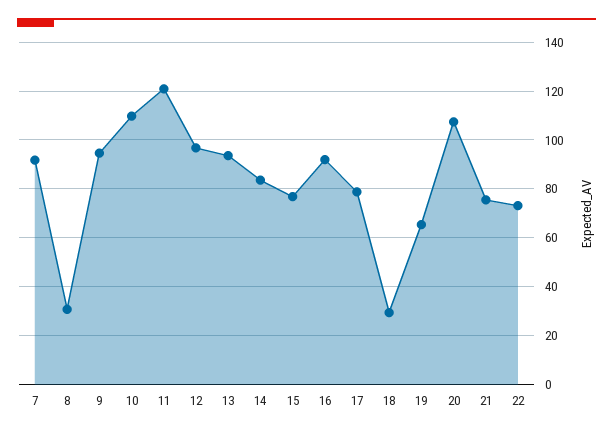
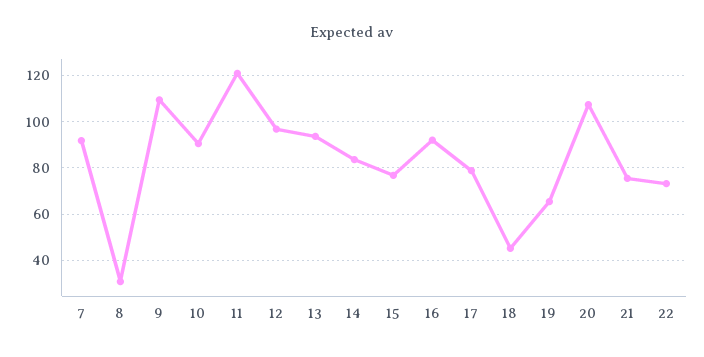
  {
    "7": 92.5,
    "8": 30,
-   "9": 95,
+   "9": 110,
-   "10": 110,
+   "10": 90,
    "11": 120,
    "12": 97.5,
    "13": 92.5,
    "14": 82.5,
    "15": 77.5,
    "16": 92.5,
    "17": 80,
-   "18": 30,
+   "18": 45,
    "19": 65,
    "20": 107.5,
    "21": 75,
    "22": 72.5
  }

